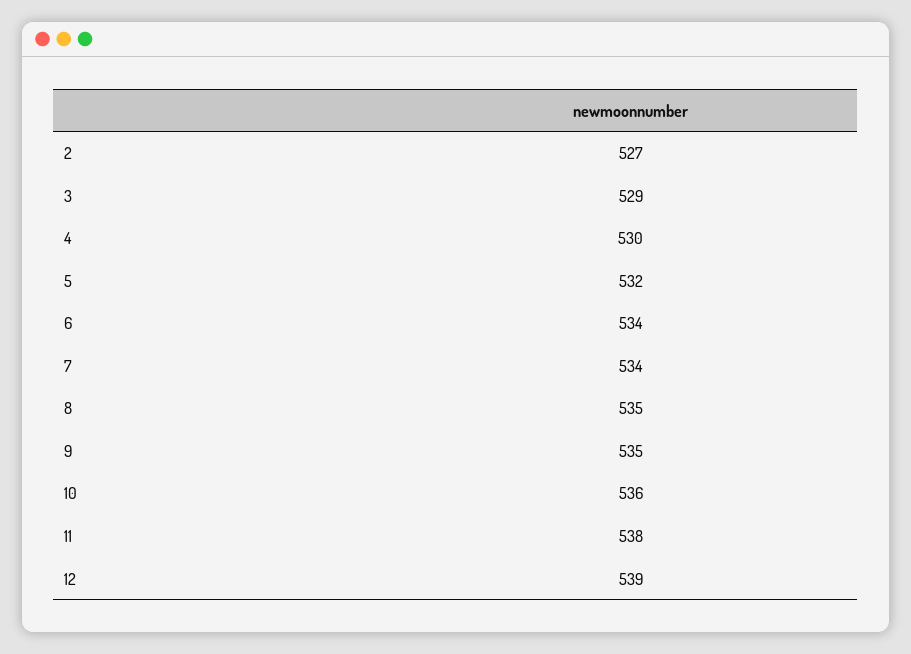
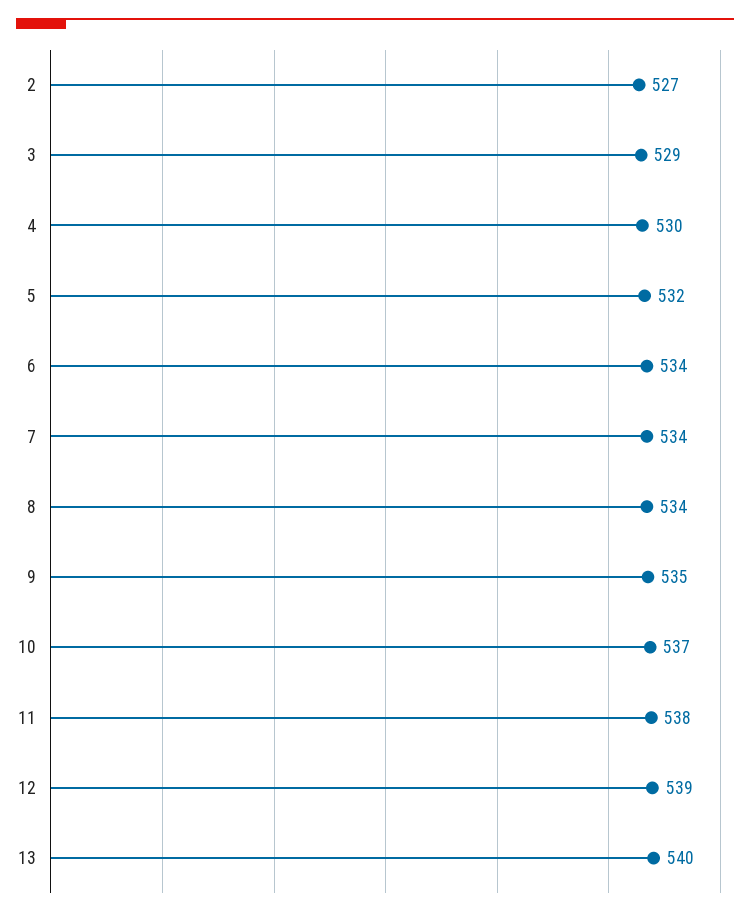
  {
    "2": 527,
    "3": 529,
    "4": 530,
    "5": 532,
    "6": 534,
    "7": 534,
-   "8": 535,
+   "8": 534,
    "9": 535,
-   "10": 536,
+   "10": 537,
    "11": 538,
-   "12": 539
+   "12": 539,
+   "13": 540
  }

